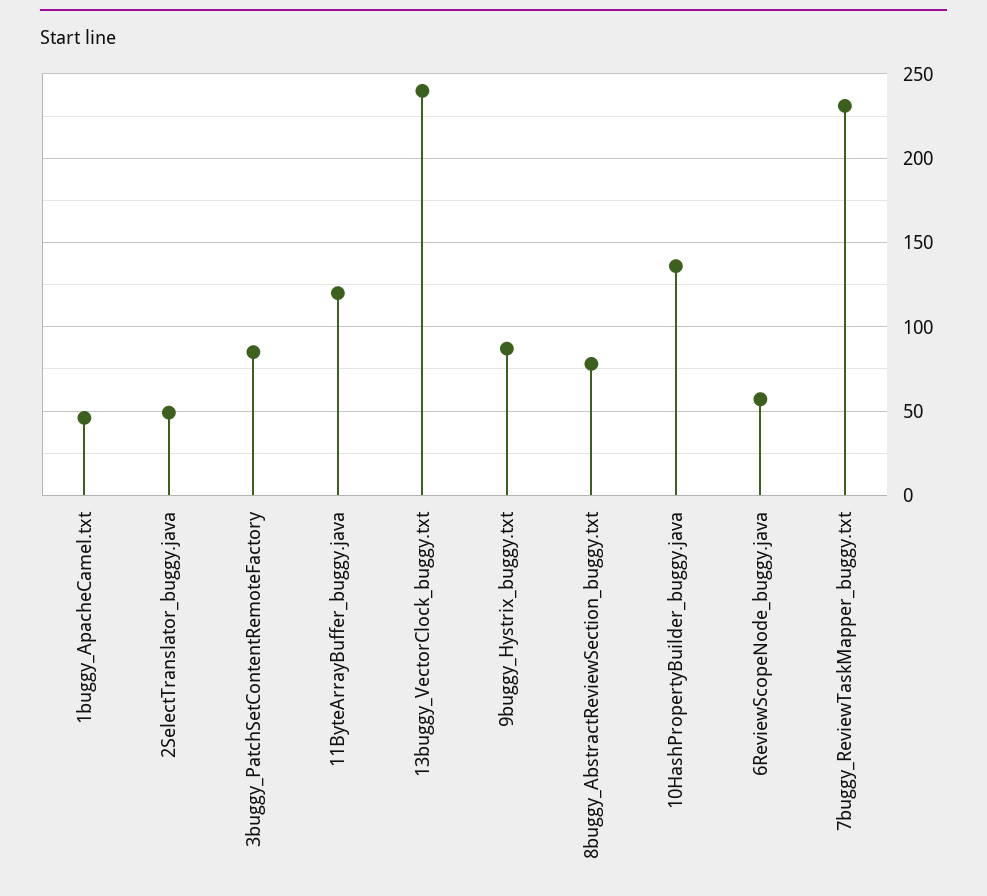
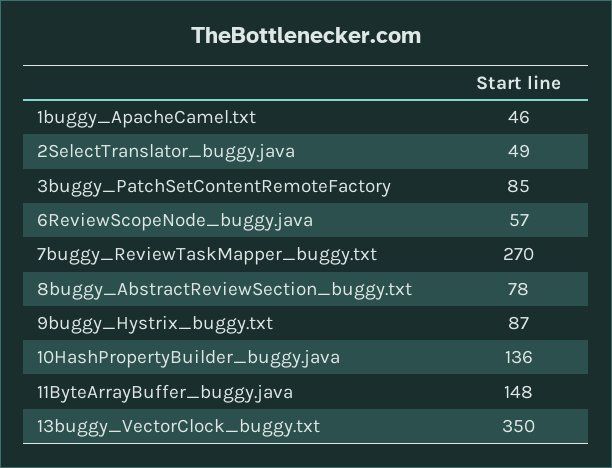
  {
    "1buggy_ApacheCamel.txt": 46,
    "2SelectTranslator_buggy.java": 49,
    "3buggy_PatchSetContentRemoteFactory": 85,
-   "11ByteArrayBuffer_buggy.java": 120,
+   "11ByteArrayBuffer_buggy.java": 148,
-   "13buggy_VectorClock_buggy.txt": 240,
+   "13buggy_VectorClock_buggy.txt": 350,
    "9buggy_Hystrix_buggy.txt": 87,
    "8buggy_AbstractReviewSection_buggy.txt": 78,
    "10HashPropertyBuilder_buggy.java": 136,
    "6ReviewScopeNode_buggy.java": 57,
-   "7buggy_ReviewTaskMapper_buggy.txt": 230
+   "7buggy_ReviewTaskMapper_buggy.txt": 270
  }

